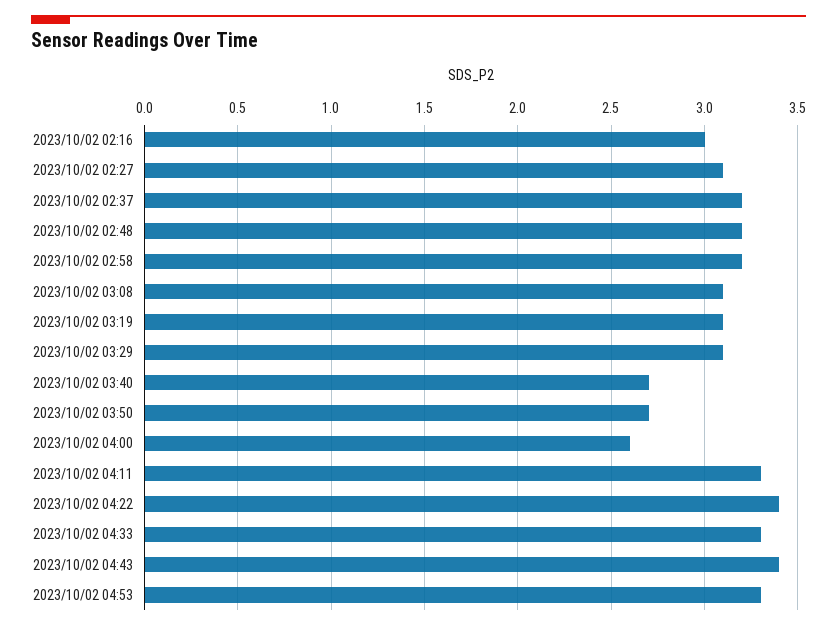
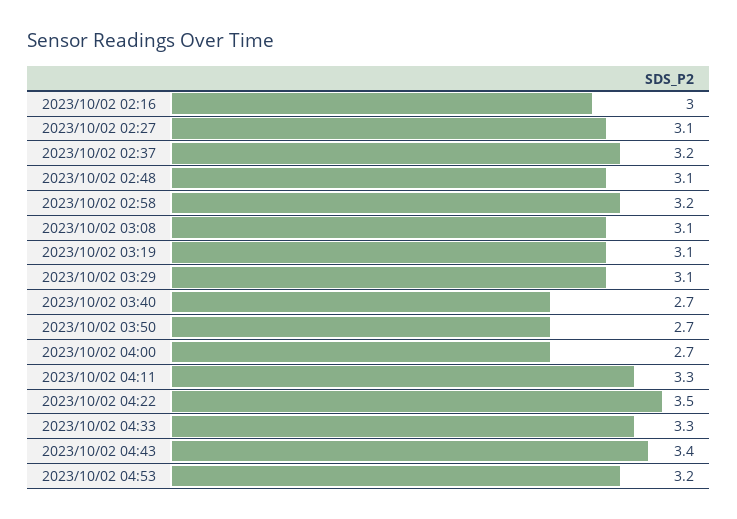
  {
    "2023/10/02 02:16": 3,
    "2023/10/02 02:27": 3.1,
    "2023/10/02 02:37": 3.2,
-   "2023/10/02 02:48": 3.2,
+   "2023/10/02 02:48": 3.1,
    "2023/10/02 02:58": 3.2,
    "2023/10/02 03:08": 3.1,
    "2023/10/02 03:19": 3.1,
    "2023/10/02 03:29": 3.1,
    "2023/10/02 03:40": 2.7,
    "2023/10/02 03:50": 2.7,
-   "2023/10/02 04:00": 2.6,
+   "2023/10/02 04:00": 2.7,
    "2023/10/02 04:11": 3.3,
-   "2023/10/02 04:22": 3.4,
+   "2023/10/02 04:22": 3.5,
    "2023/10/02 04:33": 3.3,
    "2023/10/02 04:43": 3.4,
-   "2023/10/02 04:53": 3.3
+   "2023/10/02 04:53": 3.2
  }

